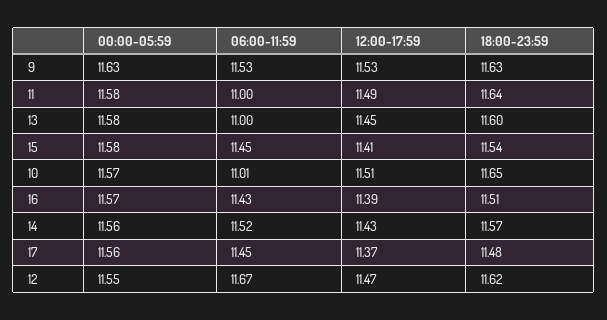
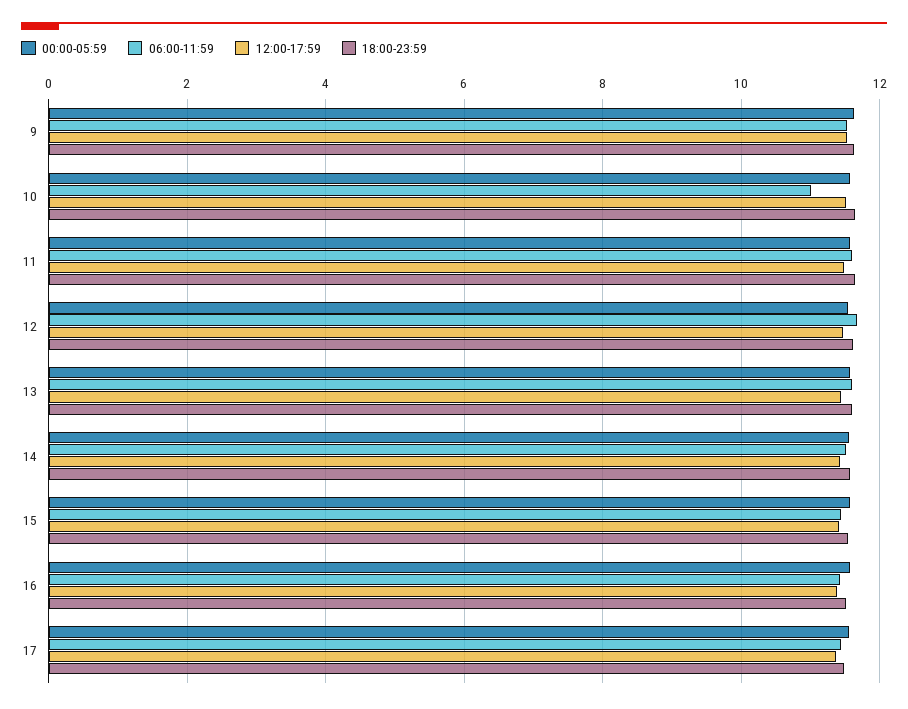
  {
    "00:00-05:59": {
      "9": 11.63,
      "11": 11.58,
      "13": 11.58,
      "15": 11.58,
      "10": 11.57,
      "16": 11.57,
      "14": 11.56,
      "17": 11.56,
      "12": 11.55
    },
    "06:00-11:59": {
      "9": 11.53,
-     "11": 11,
+     "11": 11.6,
-     "13": 11,
+     "13": 11.6,
      "15": 11.45,
      "10": 11.01,
      "16": 11.43,
      "14": 11.52,
      "17": 11.45,
      "12": 11.67
    },
    "12:00-17:59": {
      "9": 11.53,
      "11": 11.49,
      "13": 11.45,
      "15": 11.41,
      "10": 11.51,
      "16": 11.39,
      "14": 11.43,
      "17": 11.37,
      "12": 11.47
    },
    "18:00-23:59": {
      "9": 11.63,
      "11": 11.64,
      "13": 11.6,
      "15": 11.54,
      "10": 11.65,
      "16": 11.51,
      "14": 11.57,
      "17": 11.48,
      "12": 11.62
    }
  }

